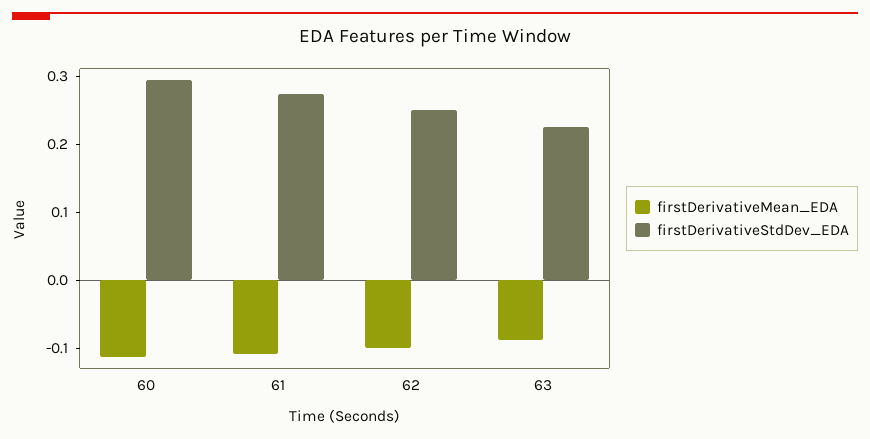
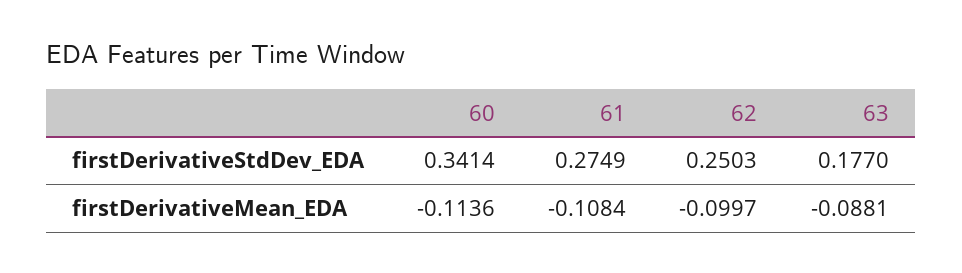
  {
    "firstDerivativeMean_EDA": {
      "60": -0.1136,
      "61": -0.1084,
      "62": -0.0997,
      "63": -0.0881
    },
    "firstDerivativeStdDev_EDA": {
-     "60": 0.3,
+     "60": 0.3414,
      "61": 0.2749,
      "62": 0.2503,
-     "63": 0.22
+     "63": 0.177
    }
  }

